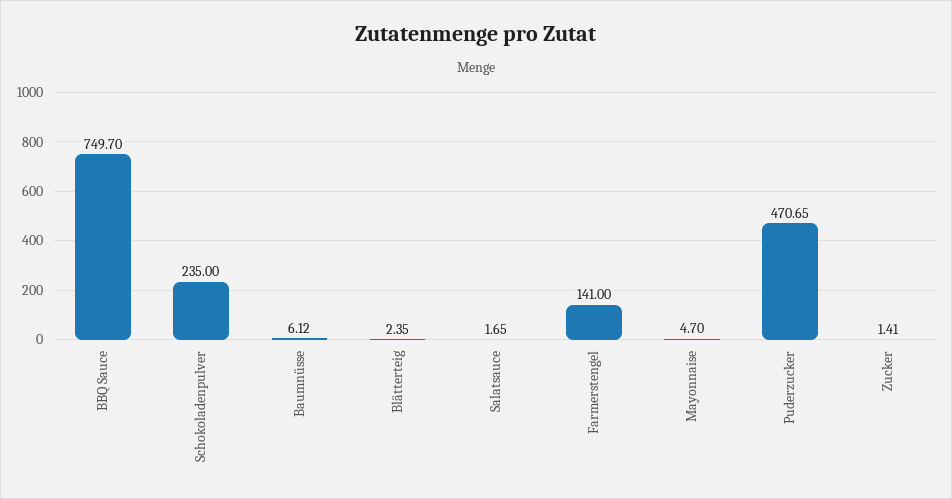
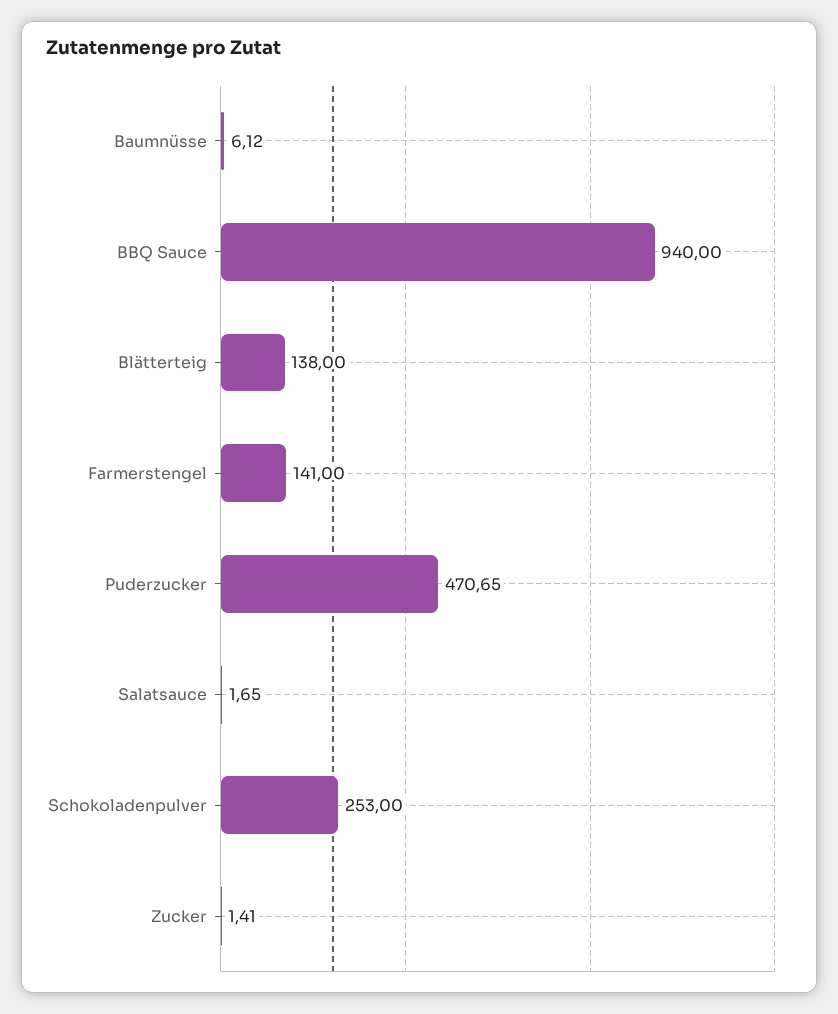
  {
-   "BBQ Sauce": 749.7,
+   "BBQ Sauce": 940,
-   "Schokoladenpulver": 235,
+   "Schokoladenpulver": 253,
    "Baumnüsse": 6.12,
-   "Blätterteig": 2.35,
+   "Blätterteig": 138,
    "Salatsauce": 1.65,
    "Farmerstengel": 141,
-   "Mayonnaise": 4.7,
    "Puderzucker": 470.65,
    "Zucker": 1.41
  }

